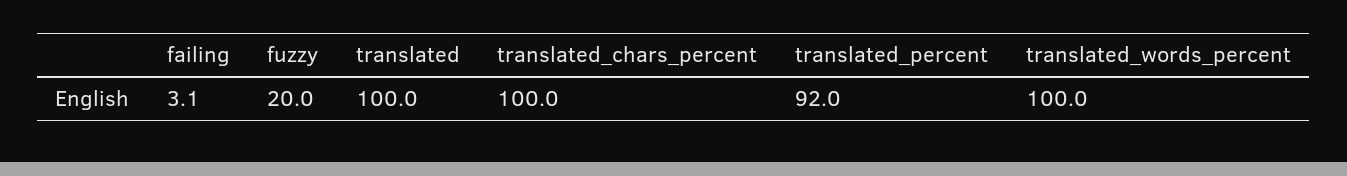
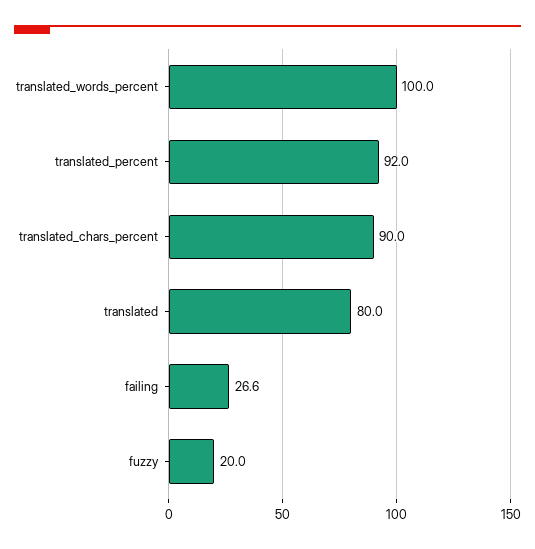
  {
-   "failing": 3.1,
+   "failing": 26.6,
    "fuzzy": 20,
-   "translated": 100,
+   "translated": 80,
-   "translated_chars_percent": 100,
+   "translated_chars_percent": 90,
    "translated_percent": 92,
    "translated_words_percent": 100
  }

